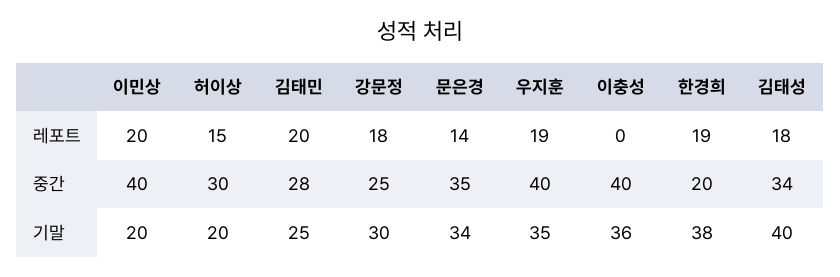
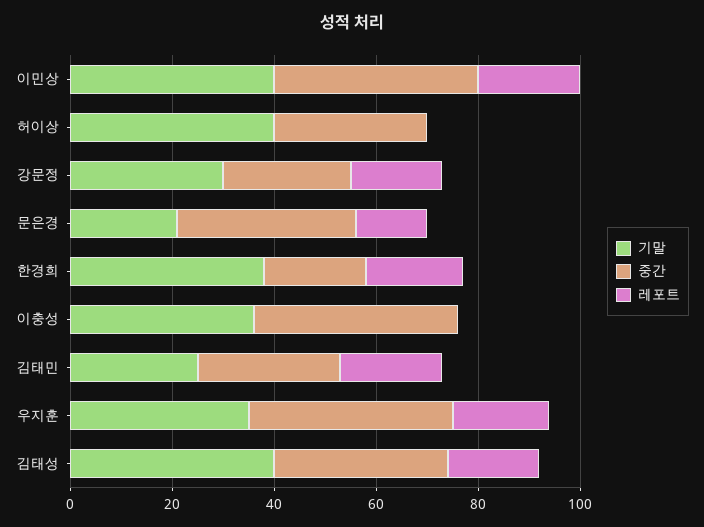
  {
    "레포트": {
      "이민상": 20,
-     "허이상": 15,
+     "허이상": 0,
      "김태민": 20,
      "강문정": 18,
      "문은경": 14,
      "우지훈": 19,
      "이충성": 0,
      "한경희": 19,
      "김태성": 18
    },
    "중간": {
      "이민상": 40,
      "허이상": 30,
      "김태민": 28,
      "강문정": 25,
      "문은경": 35,
      "우지훈": 40,
      "이충성": 40,
      "한경희": 20,
      "김태성": 34
    },
    "기말": {
-     "이민상": 20,
+     "이민상": 40,
-     "허이상": 20,
+     "허이상": 40,
      "김태민": 25,
      "강문정": 30,
-     "문은경": 34,
+     "문은경": 20,
      "우지훈": 35,
      "이충성": 36,
      "한경희": 38,
      "김태성": 40
    }
  }

